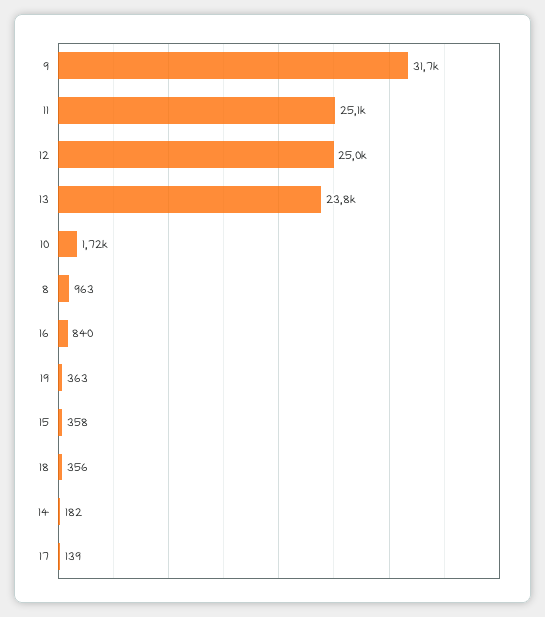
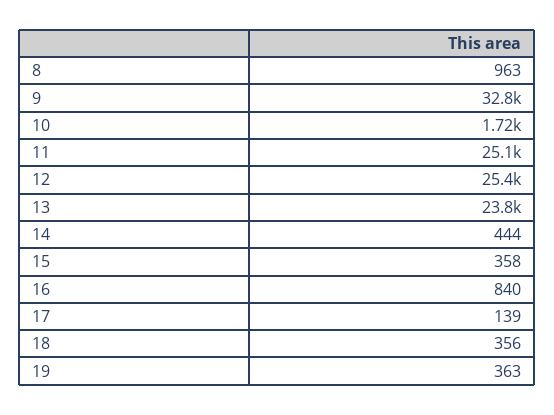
  {
-   "9": 31700,
+   "9": 32800,
    "11": 25100,
-   "12": 25000,
+   "12": 25400,
    "13": 23800,
    "10": 1720,
    "8": 963,
    "16": 840,
    "19": 363,
    "15": 358,
    "18": 356,
-   "14": 182,
+   "14": 444,
    "17": 139
  }

